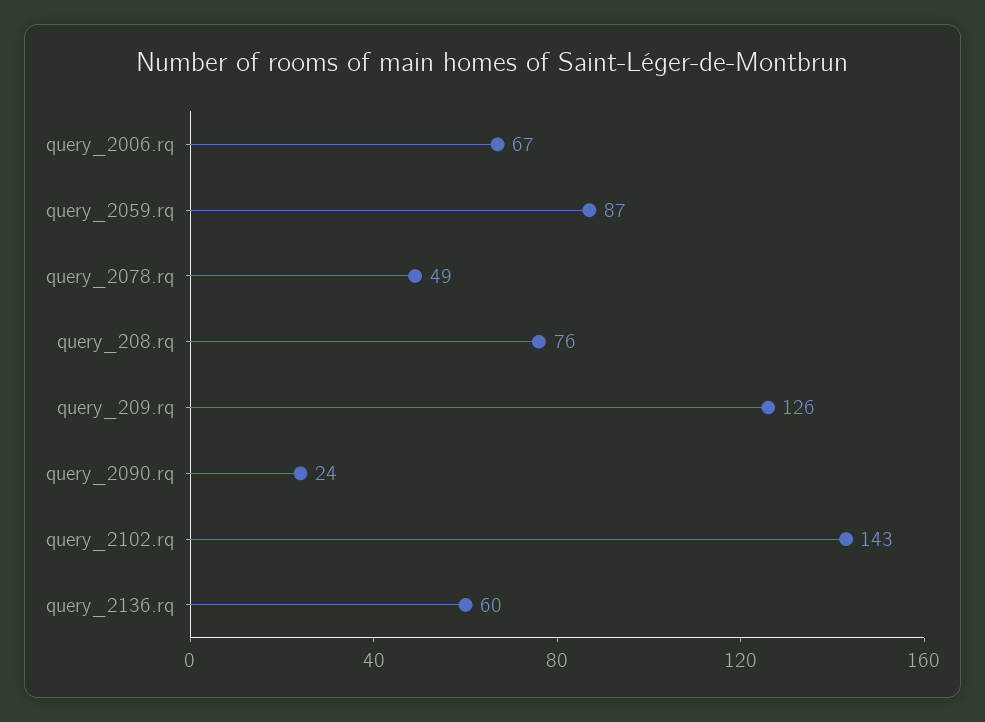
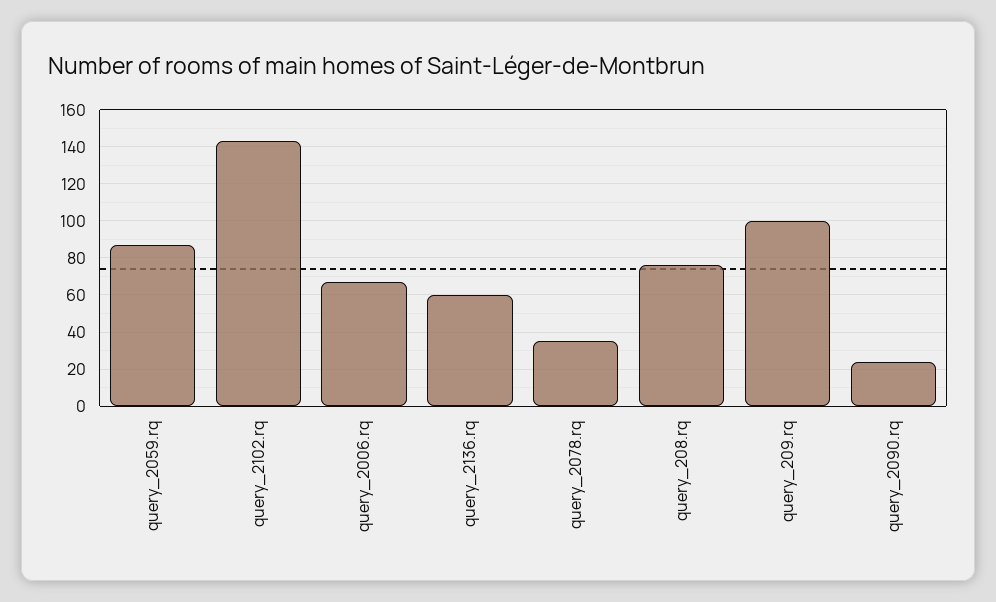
  {
    "query_2006.rq": 67,
    "query_2059.rq": 87,
-   "query_2078.rq": 49,
+   "query_2078.rq": 35,
    "query_208.rq": 76,
-   "query_209.rq": 126,
+   "query_209.rq": 100,
    "query_2090.rq": 24,
    "query_2102.rq": 143,
    "query_2136.rq": 60
  }

